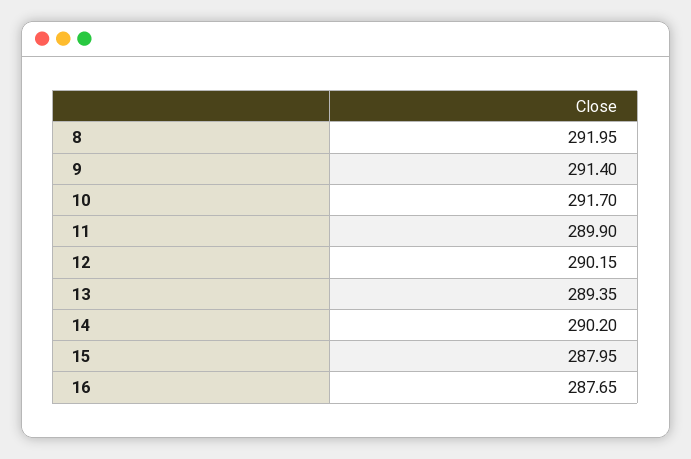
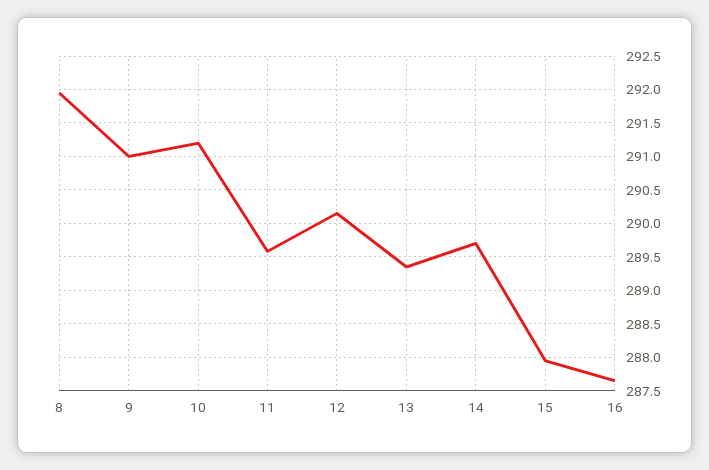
  {
    "8": 291.95,
-   "9": 291.4,
+   "9": 291,
-   "10": 291.7,
+   "10": 291.2,
-   "11": 289.9,
+   "11": 289.6,
    "12": 290.15,
    "13": 289.35,
-   "14": 290.2,
+   "14": 289.7,
    "15": 287.95,
    "16": 287.65
  }

